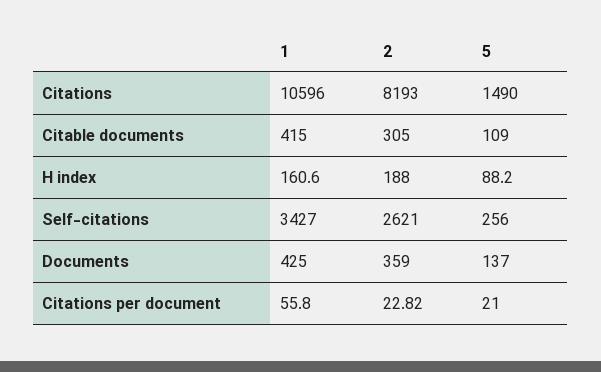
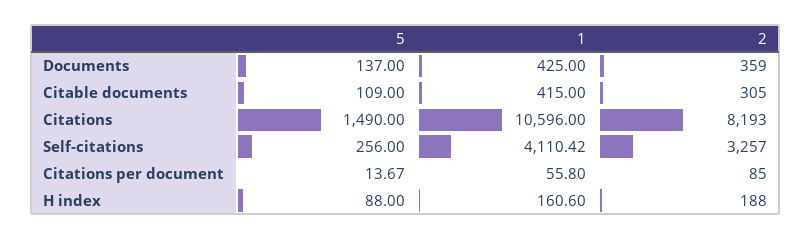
  {
    "1": {
      "Citations": 10596,
      "Citable documents": 415,
      "H index": 160.6,
-     "Self-citations": 3427,
+     "Self-citations": 4110.42,
      "Documents": 425,
      "Citations per document": 55.8
    },
    "2": {
      "Citations": 8193,
      "Citable documents": 305,
      "H index": 188,
-     "Self-citations": 2621,
+     "Self-citations": 3257,
      "Documents": 359,
-     "Citations per document": 22.82
+     "Citations per document": 85
    },
    "5": {
      "Citations": 1490,
      "Citable documents": 109,
-     "H index": 88.2,
+     "H index": 88,
      "Self-citations": 256,
      "Documents": 137,
-     "Citations per document": 21
+     "Citations per document": 13.67
    }
  }

